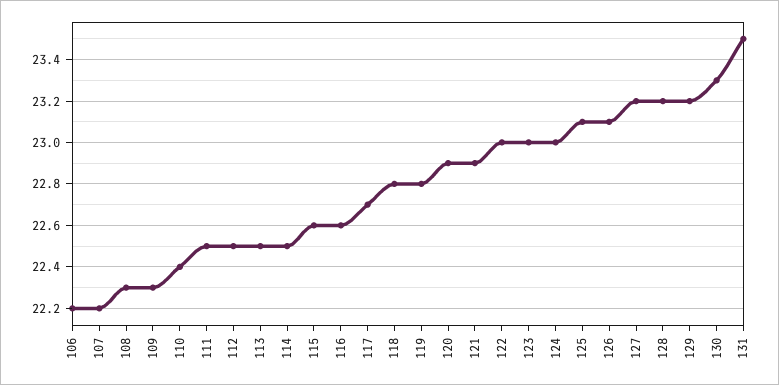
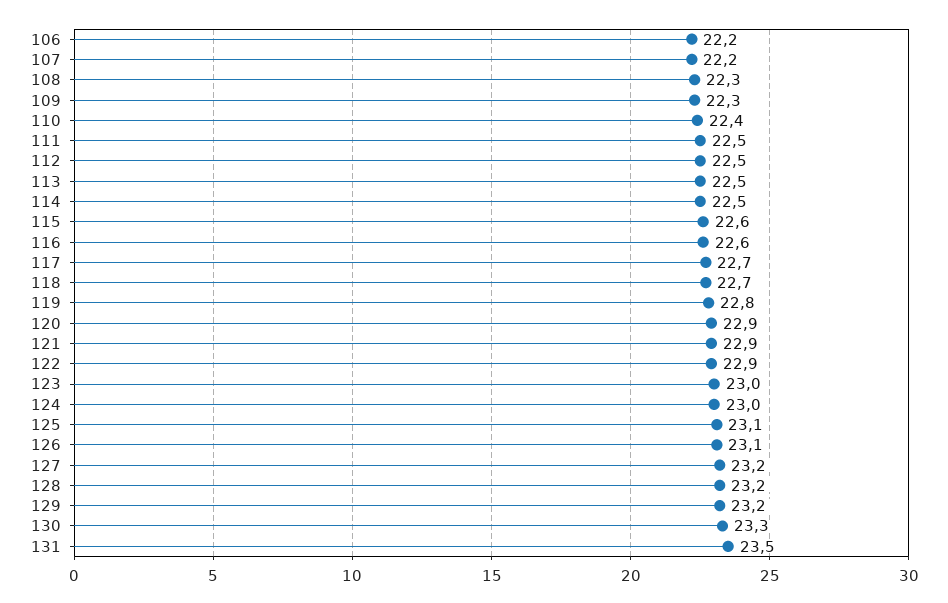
  {
    "106": 22.2,
    "107": 22.2,
    "108": 22.3,
    "109": 22.3,
    "110": 22.4,
    "111": 22.5,
    "112": 22.5,
    "113": 22.5,
    "114": 22.5,
    "115": 22.6,
    "116": 22.6,
    "117": 22.7,
-   "118": 22.8,
+   "118": 22.7,
    "119": 22.8,
    "120": 22.9,
    "121": 22.9,
-   "122": 23,
+   "122": 22.9,
    "123": 23,
    "124": 23,
    "125": 23.1,
    "126": 23.1,
    "127": 23.2,
    "128": 23.2,
    "129": 23.2,
    "130": 23.3,
    "131": 23.5
  }

